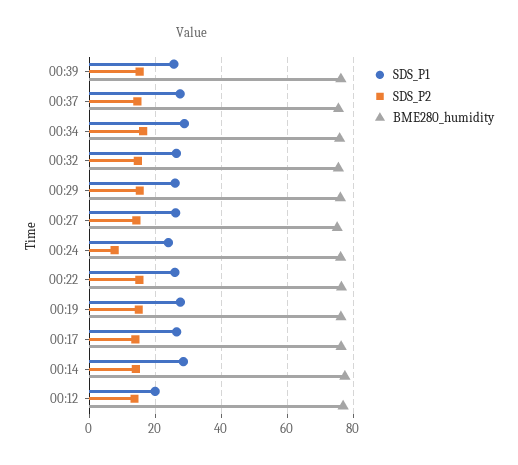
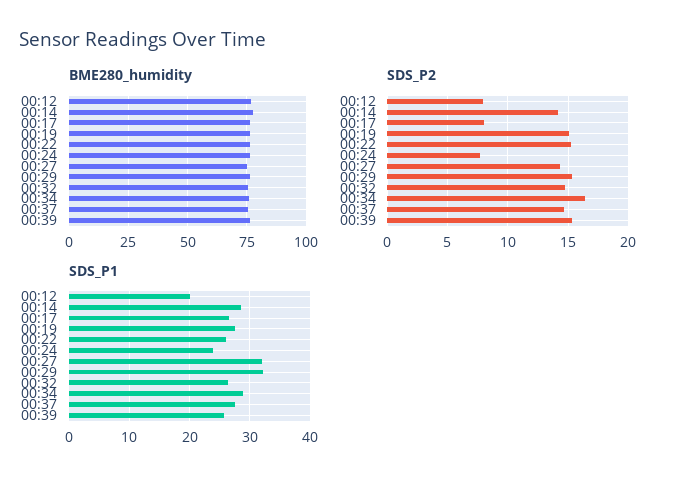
  {
    "SDS_P1": {
      "00:39": 26,
      "00:37": 28,
      "00:34": 29,
      "00:32": 26,
-     "00:29": 26,
+     "00:29": 32,
-     "00:27": 26,
+     "00:27": 32,
      "00:24": 24,
      "00:22": 26,
      "00:19": 28,
      "00:17": 27,
      "00:14": 29,
      "00:12": 20
    },
    "SDS_P2": {
      "00:39": 15.5,
      "00:37": 14.5,
      "00:34": 16.5,
      "00:32": 14.5,
      "00:29": 15.5,
      "00:27": 14.5,
      "00:24": 7.5,
      "00:22": 15,
      "00:19": 15,
-     "00:17": 14,
+     "00:17": 8,
      "00:14": 14,
-     "00:12": 14
+     "00:12": 8
    },
    "BME280_humidity": {
      "00:39": 76,
      "00:37": 76,
      "00:34": 76,
      "00:32": 76,
      "00:29": 76,
      "00:27": 76,
      "00:24": 76,
      "00:22": 76,
      "00:19": 76,
      "00:17": 76,
      "00:14": 78,
      "00:12": 76
    }
  }

